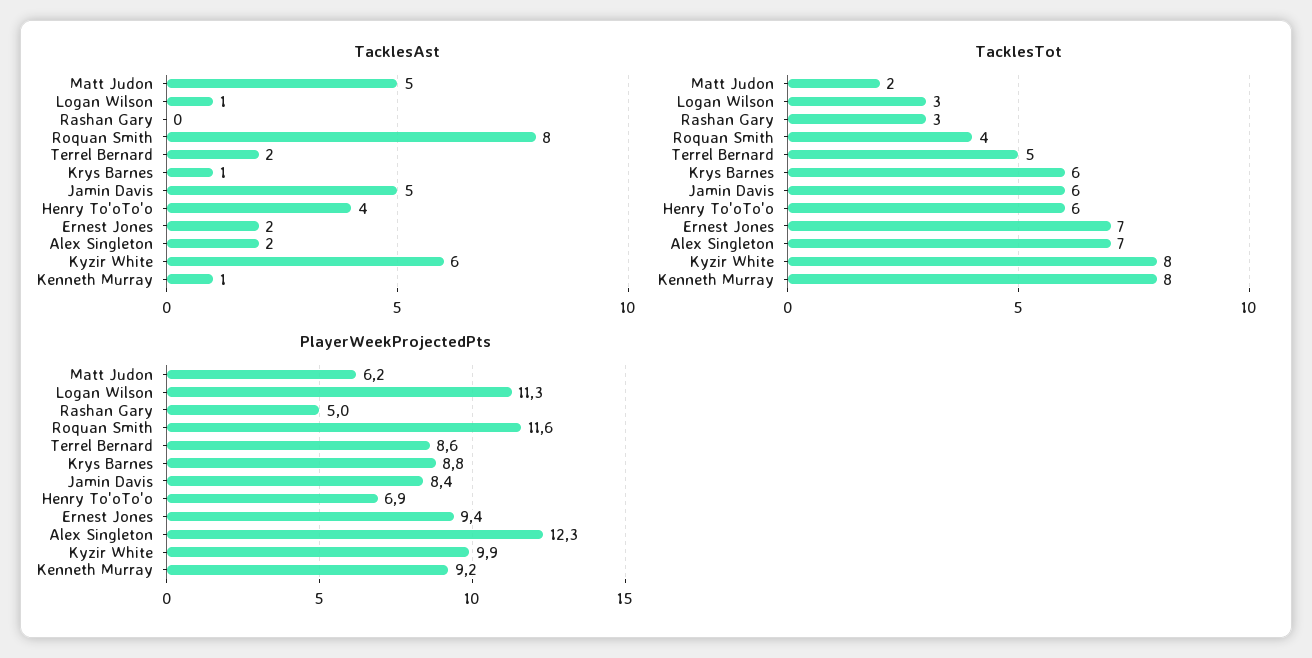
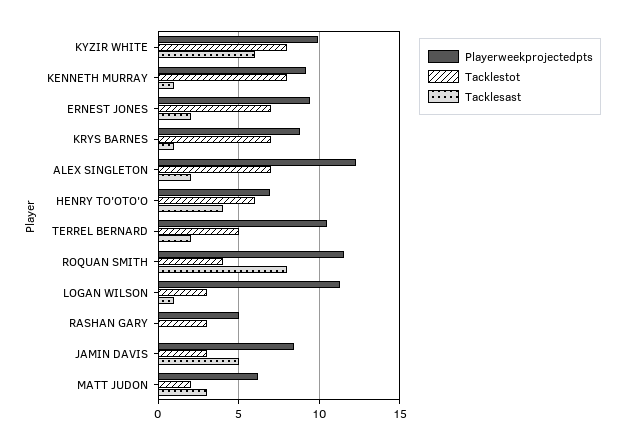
  {
    "TacklesAst": {
-     "Matt Judon": 5,
+     "Matt Judon": 3,
      "Logan Wilson": 1,
      "Rashan Gary": 0,
      "Roquan Smith": 8,
      "Terrel Bernard": 2,
      "Krys Barnes": 1,
      "Jamin Davis": 5,
      "Henry To'oTo'o": 4,
      "Ernest Jones": 2,
      "Alex Singleton": 2,
      "Kyzir White": 6,
      "Kenneth Murray": 1
    },
    "TacklesTot": {
      "Matt Judon": 2,
      "Logan Wilson": 3,
      "Rashan Gary": 3,
      "Roquan Smith": 4,
      "Terrel Bernard": 5,
-     "Krys Barnes": 6,
+     "Krys Barnes": 7,
-     "Jamin Davis": 6,
+     "Jamin Davis": 3,
      "Henry To'oTo'o": 6,
      "Ernest Jones": 7,
      "Alex Singleton": 7,
      "Kyzir White": 8,
      "Kenneth Murray": 8
    },
    "PlayerWeekProjectedPts": {
      "Matt Judon": 6.2,
      "Logan Wilson": 11.3,
      "Rashan Gary": 5,
      "Roquan Smith": 11.6,
-     "Terrel Bernard": 8.6,
+     "Terrel Bernard": 10.5,
      "Krys Barnes": 8.8,
      "Jamin Davis": 8.4,
      "Henry To'oTo'o": 6.9,
      "Ernest Jones": 9.4,
      "Alex Singleton": 12.3,
      "Kyzir White": 9.9,
      "Kenneth Murray": 9.2
    }
  }

